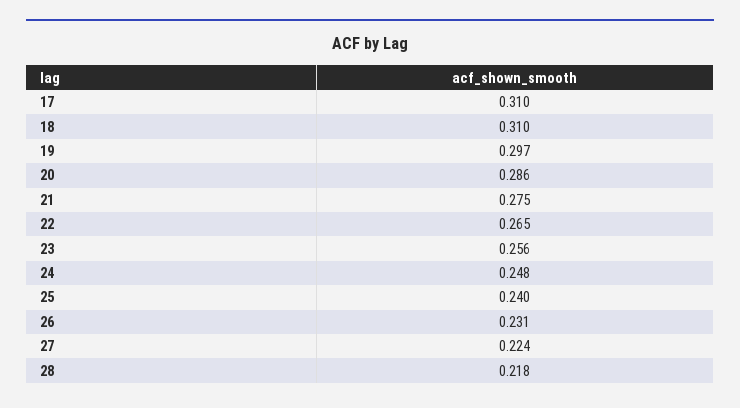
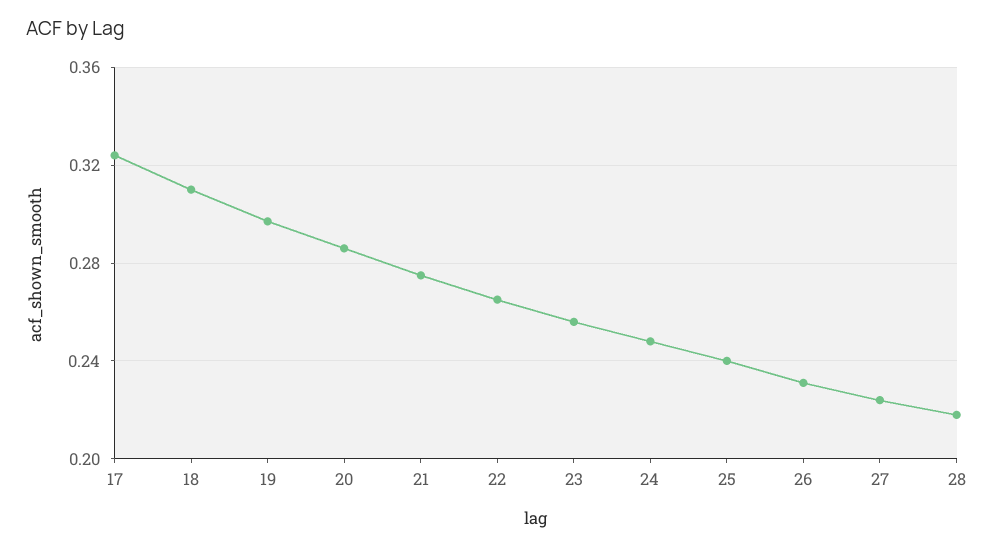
  {
-   "17": 0.31,
+   "17": 0.325,
    "18": 0.31,
    "19": 0.297,
    "20": 0.286,
    "21": 0.275,
    "22": 0.265,
    "23": 0.256,
    "24": 0.248,
    "25": 0.24,
    "26": 0.231,
    "27": 0.224,
    "28": 0.218
  }

